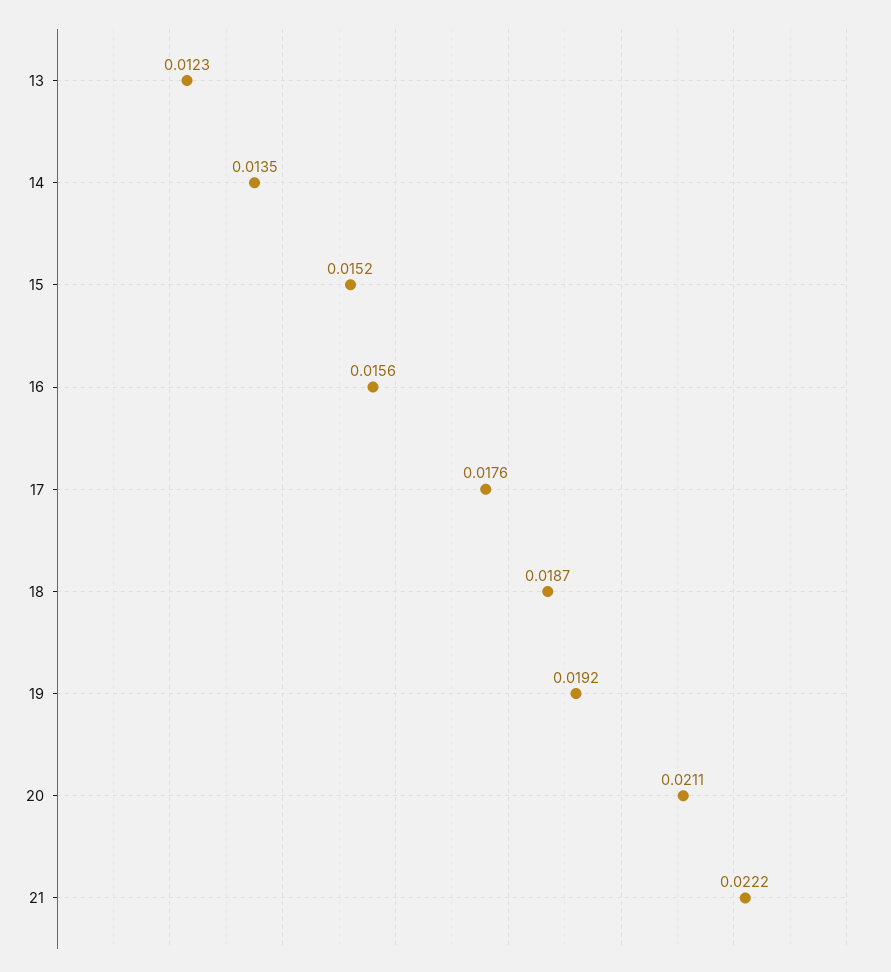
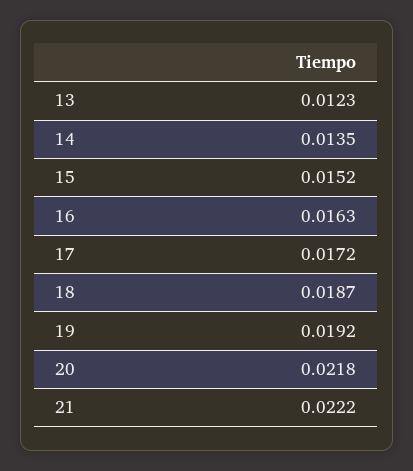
  {
    "13": 0.0123,
    "14": 0.0135,
    "15": 0.0152,
-   "16": 0.0156,
+   "16": 0.0163,
-   "17": 0.0176,
+   "17": 0.0172,
    "18": 0.0187,
    "19": 0.0192,
-   "20": 0.0211,
+   "20": 0.0218,
    "21": 0.0222
  }

